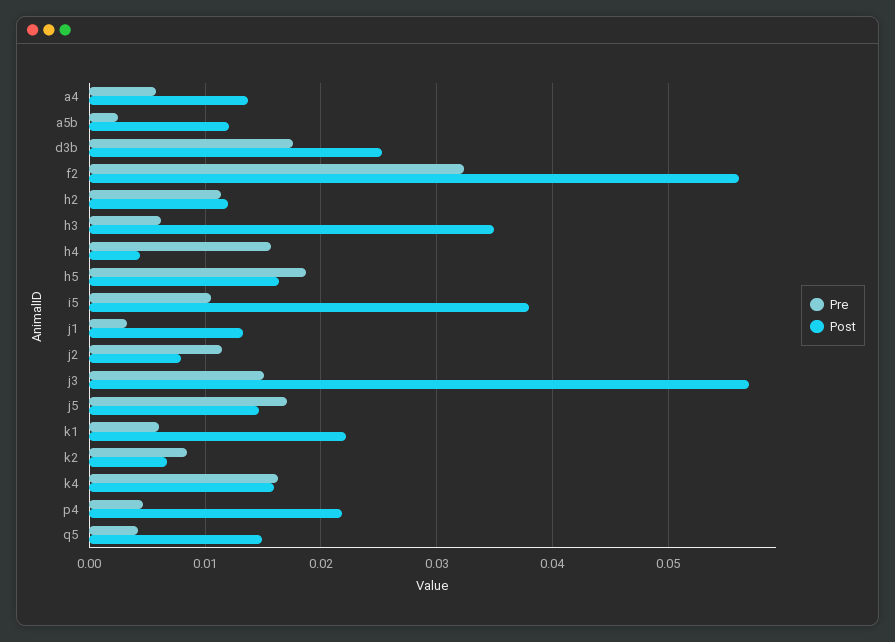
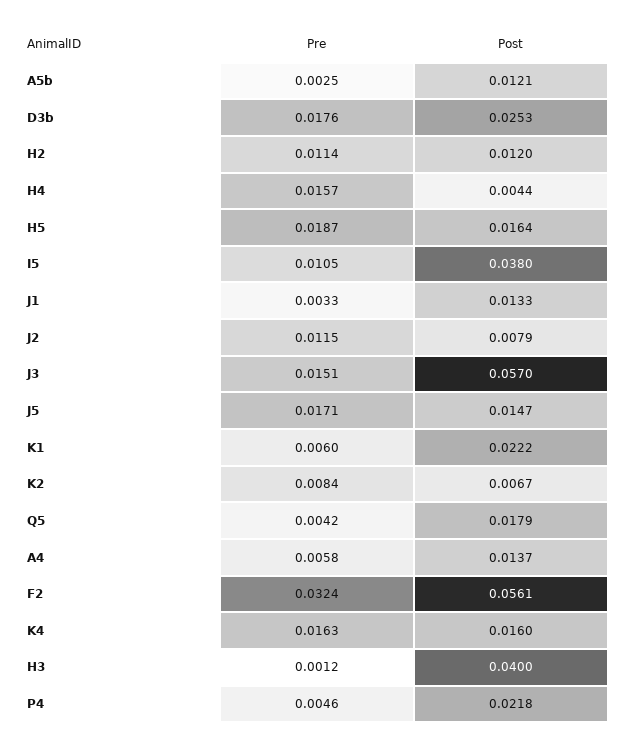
  {
    "Pre": {
      "a4": 0.0058,
      "a5b": 0.0025,
      "d3b": 0.0176,
      "f2": 0.0324,
      "h2": 0.0114,
-     "h3": 0.006,
+     "h3": 0.0012,
      "h4": 0.0157,
      "h5": 0.0187,
      "i5": 0.0105,
      "j1": 0.0033,
      "j2": 0.0115,
      "j3": 0.0151,
      "j5": 0.0171,
      "k1": 0.006,
      "k2": 0.0084,
      "k4": 0.0163,
      "p4": 0.0046,
      "q5": 0.0042
    },
    "Post": {
      "a4": 0.0137,
      "a5b": 0.0121,
      "d3b": 0.0253,
      "f2": 0.0561,
      "h2": 0.012,
-     "h3": 0.035,
+     "h3": 0.04,
      "h4": 0.0044,
      "h5": 0.0164,
      "i5": 0.038,
      "j1": 0.0133,
      "j2": 0.0079,
      "j3": 0.057,
      "j5": 0.0147,
      "k1": 0.0222,
      "k2": 0.0067,
      "k4": 0.016,
      "p4": 0.0218,
-     "q5": 0.015
+     "q5": 0.0179
    }
  }

